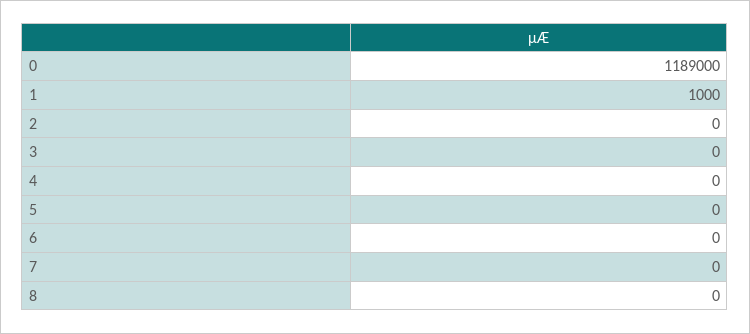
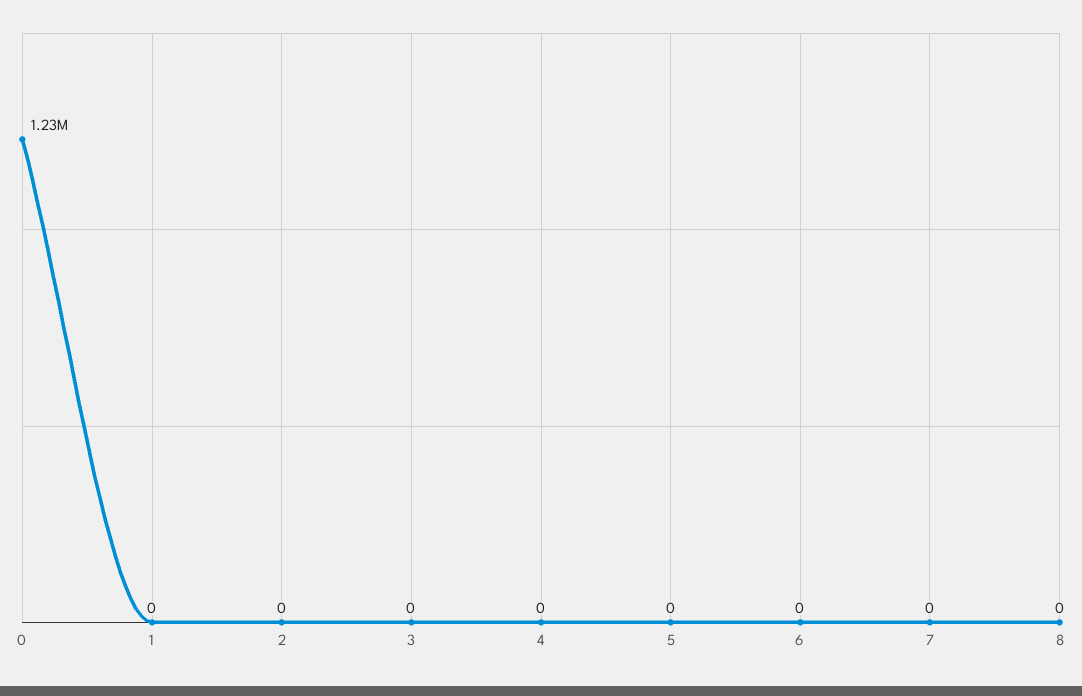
  {
-   "0": 1189000,
+   "0": 1230000,
-   "1": 1000,
+   "1": 0,
    "2": 0,
    "3": 0,
    "4": 0,
    "5": 0,
    "6": 0,
    "7": 0,
    "8": 0
  }

